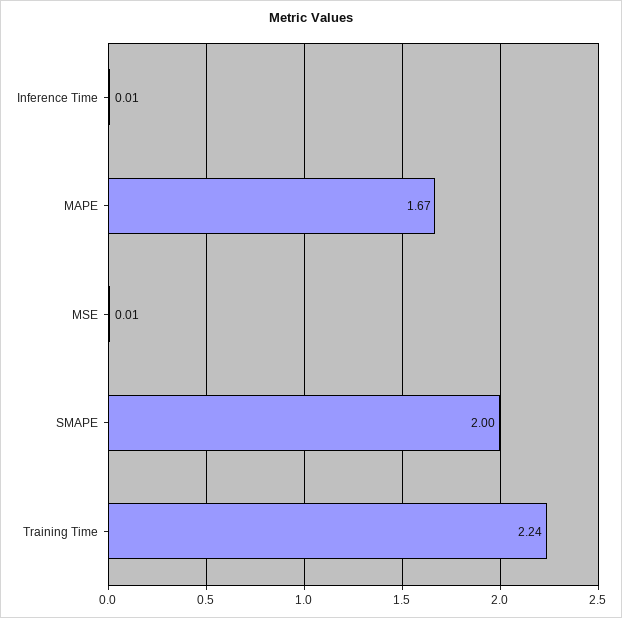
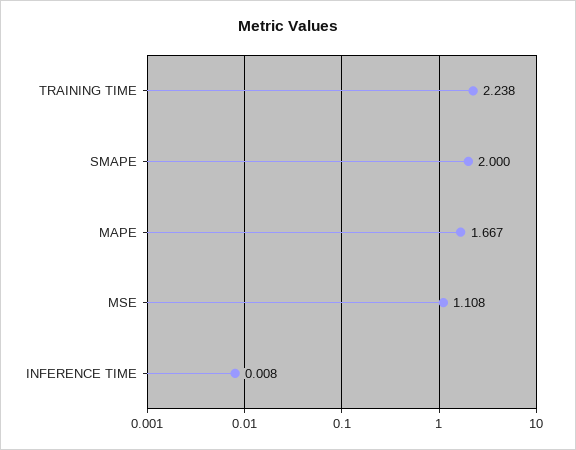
  {
    "Inference Time": 0.008,
    "MAPE": 1.667,
-   "MSE": 0.01,
+   "MSE": 1.108,
    "SMAPE": 2,
    "Training Time": 2.238
  }

